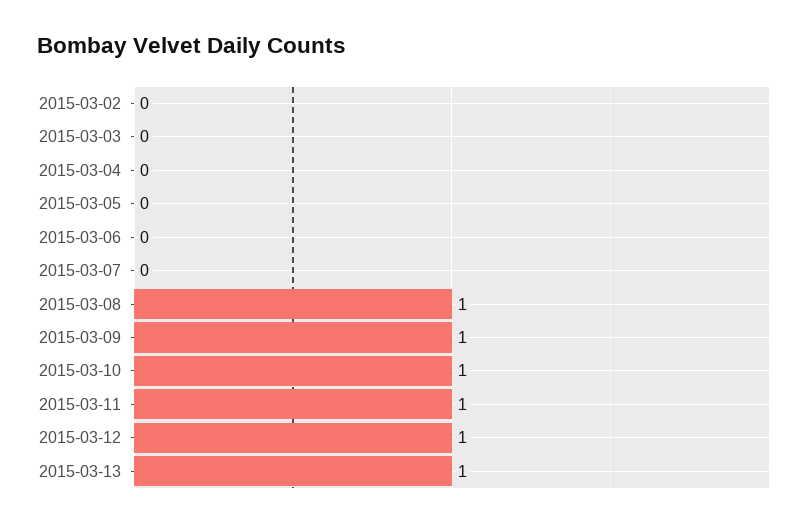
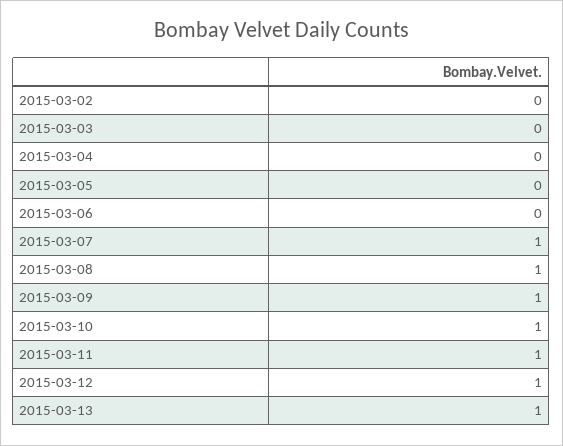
  {
    "2015-03-02": 0,
    "2015-03-03": 0,
    "2015-03-04": 0,
    "2015-03-05": 0,
    "2015-03-06": 0,
-   "2015-03-07": 0,
+   "2015-03-07": 1,
    "2015-03-08": 1,
    "2015-03-09": 1,
    "2015-03-10": 1,
    "2015-03-11": 1,
    "2015-03-12": 1,
    "2015-03-13": 1
  }

